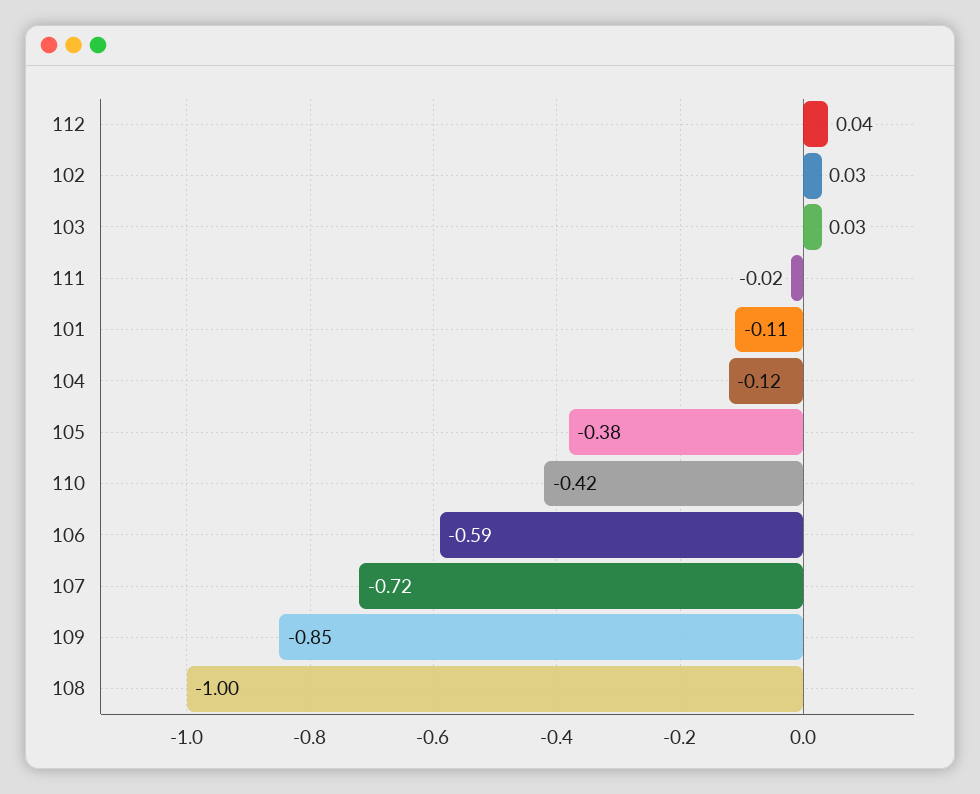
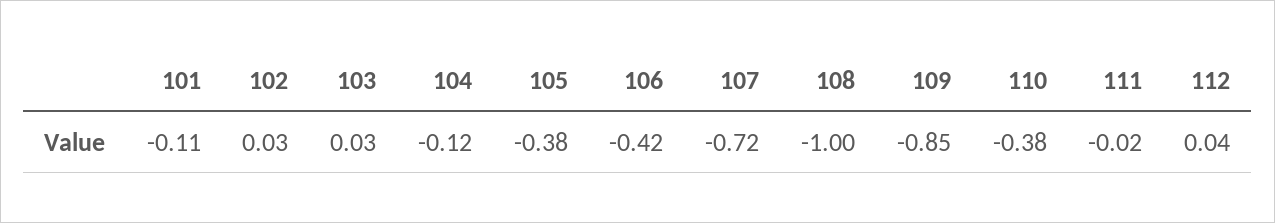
  {
    "112": 0.04,
    "102": 0.03,
    "103": 0.03,
    "111": -0.02,
    "101": -0.11,
    "104": -0.12,
    "105": -0.38,
-   "110": -0.42,
+   "110": -0.38,
-   "106": -0.59,
+   "106": -0.42,
    "107": -0.72,
    "109": -0.85,
    "108": -1
  }

